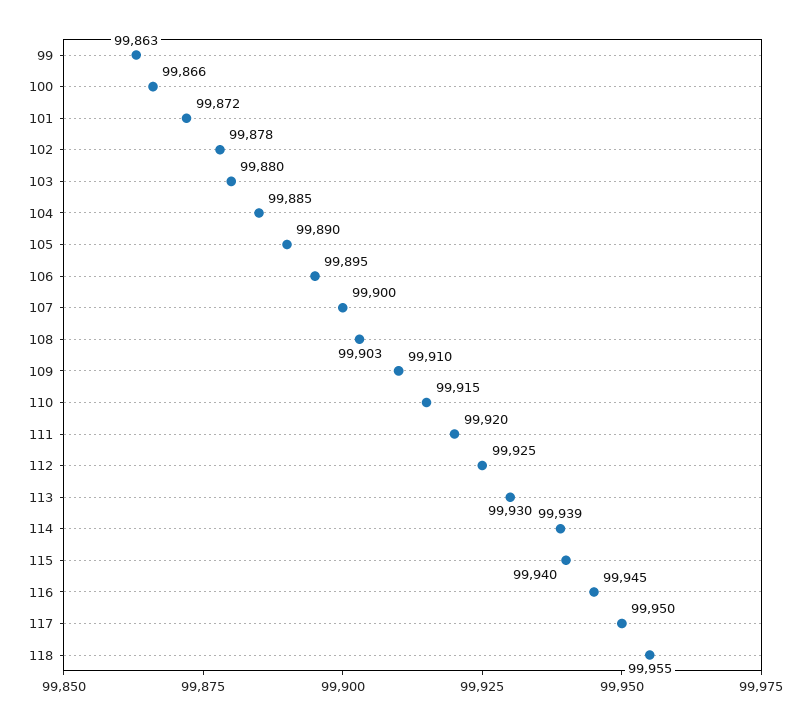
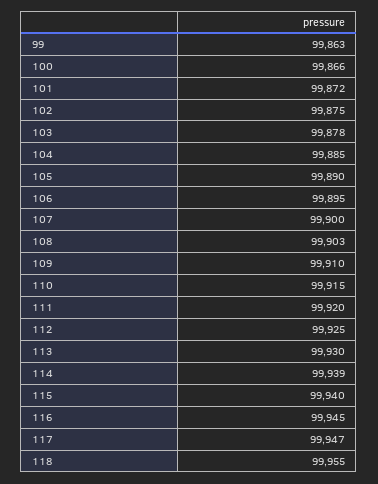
  {
    "99": 99863,
    "100": 99866,
    "101": 99872,
-   "102": 99878,
+   "102": 99875,
-   "103": 99880,
+   "103": 99878,
    "104": 99885,
    "105": 99890,
    "106": 99895,
    "107": 99900,
    "108": 99903,
    "109": 99910,
    "110": 99915,
    "111": 99920,
    "112": 99925,
    "113": 99930,
    "114": 99939,
    "115": 99940,
    "116": 99945,
-   "117": 99950,
+   "117": 99947,
    "118": 99955
  }

